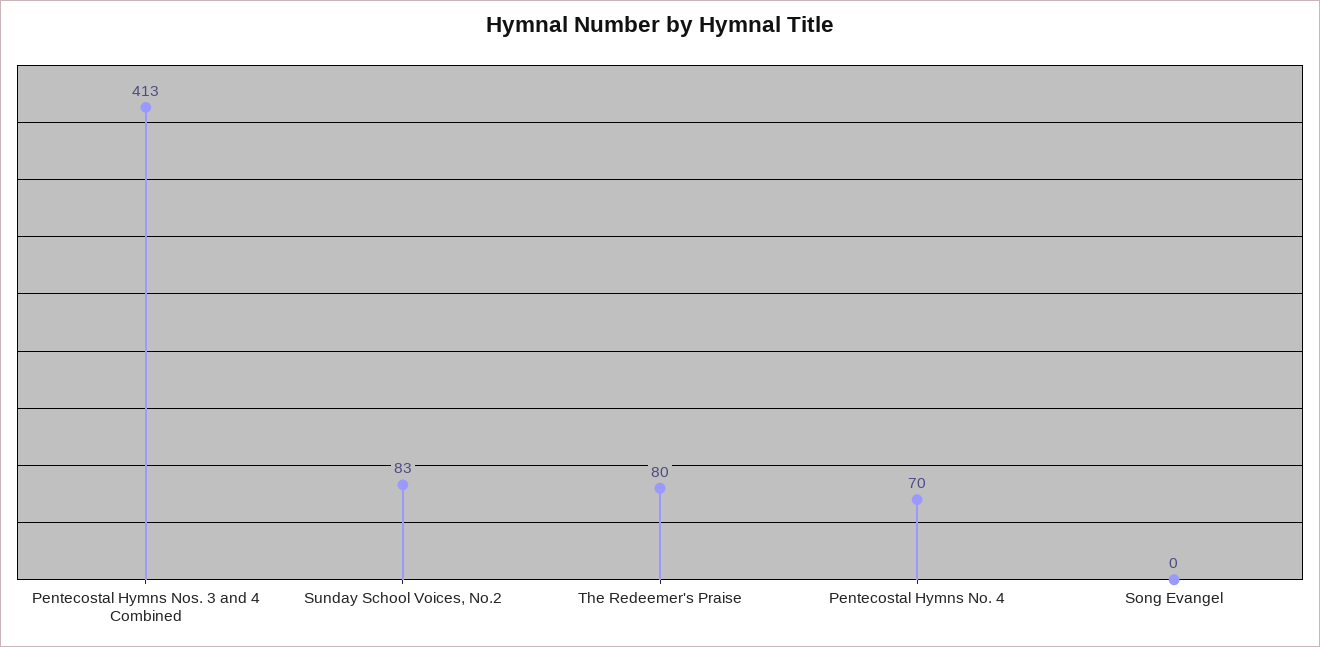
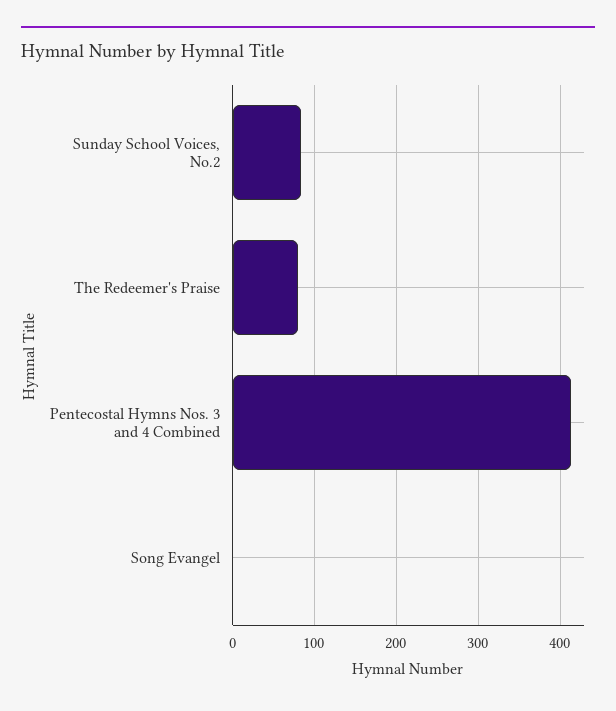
  {
    "Pentecostal Hymns Nos. 3 and 4 Combined": 413,
    "Sunday School Voices, No.2": 83,
    "The Redeemer's Praise": 80,
-   "Pentecostal Hymns No. 4": 70,
    "Song Evangel": 0
  }

